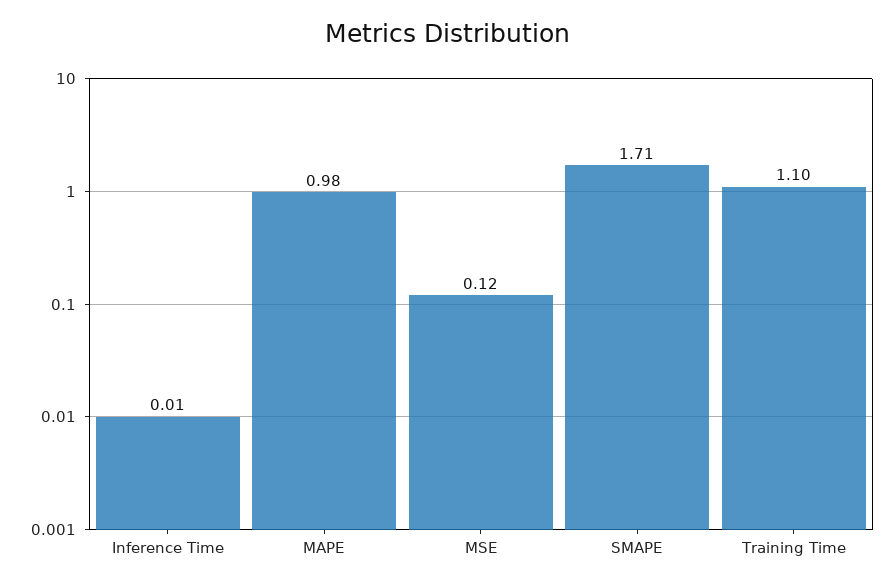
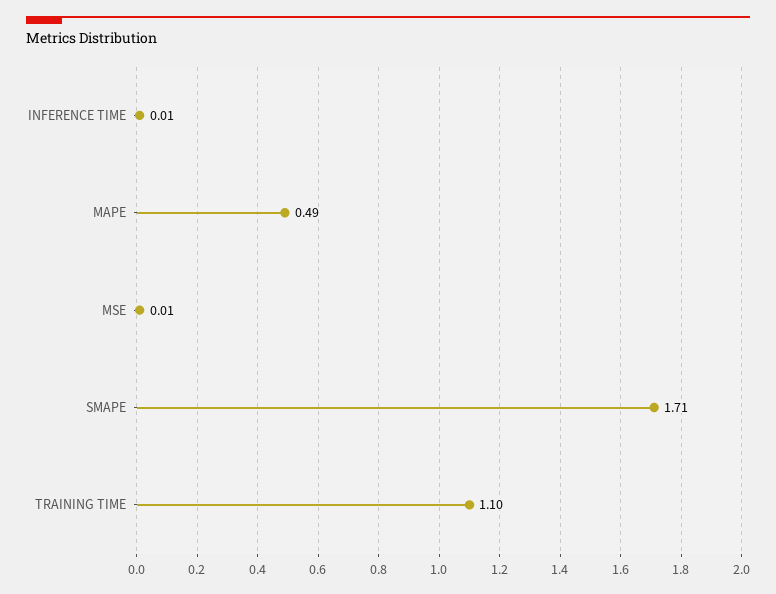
  {
    "Inference Time": 0.01,
-   "MAPE": 0.98,
+   "MAPE": 0.49,
-   "MSE": 0.12,
+   "MSE": 0.01,
    "SMAPE": 1.71,
    "Training Time": 1.1
  }

